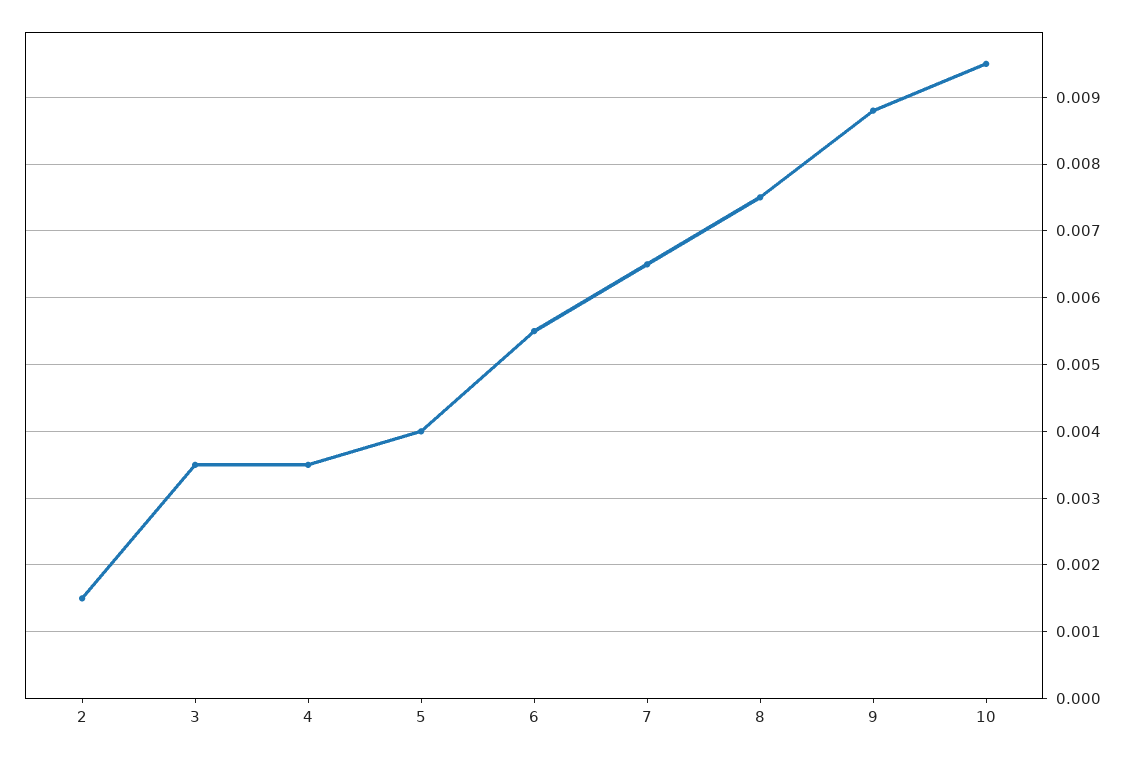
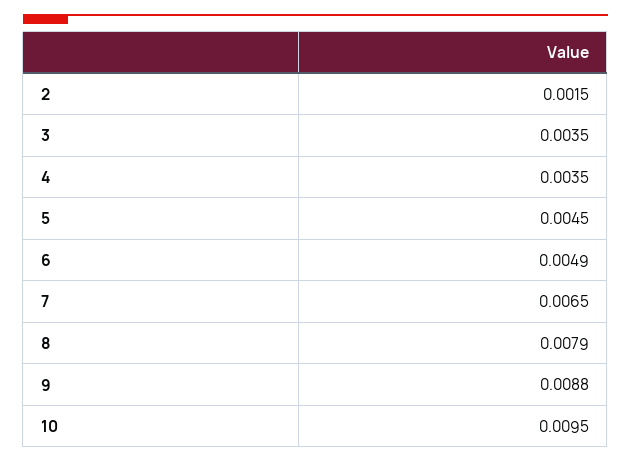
  {
    "2": 0.0015,
    "3": 0.0035,
    "4": 0.0035,
-   "5": 0.004,
+   "5": 0.0045,
-   "6": 0.0055,
+   "6": 0.0049,
    "7": 0.0065,
-   "8": 0.0075,
+   "8": 0.0079,
    "9": 0.0088,
    "10": 0.0095
  }

